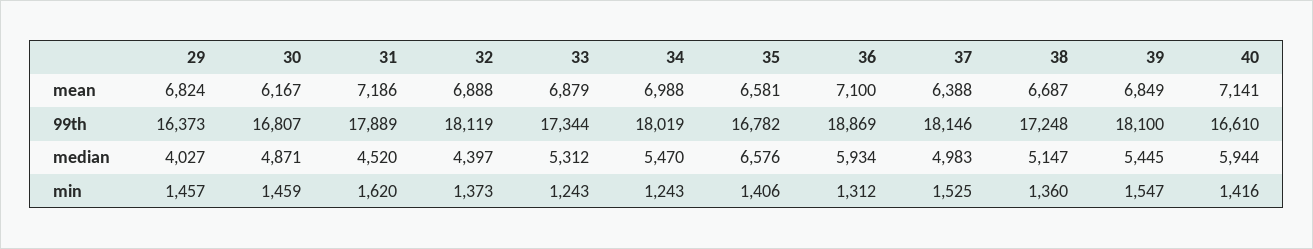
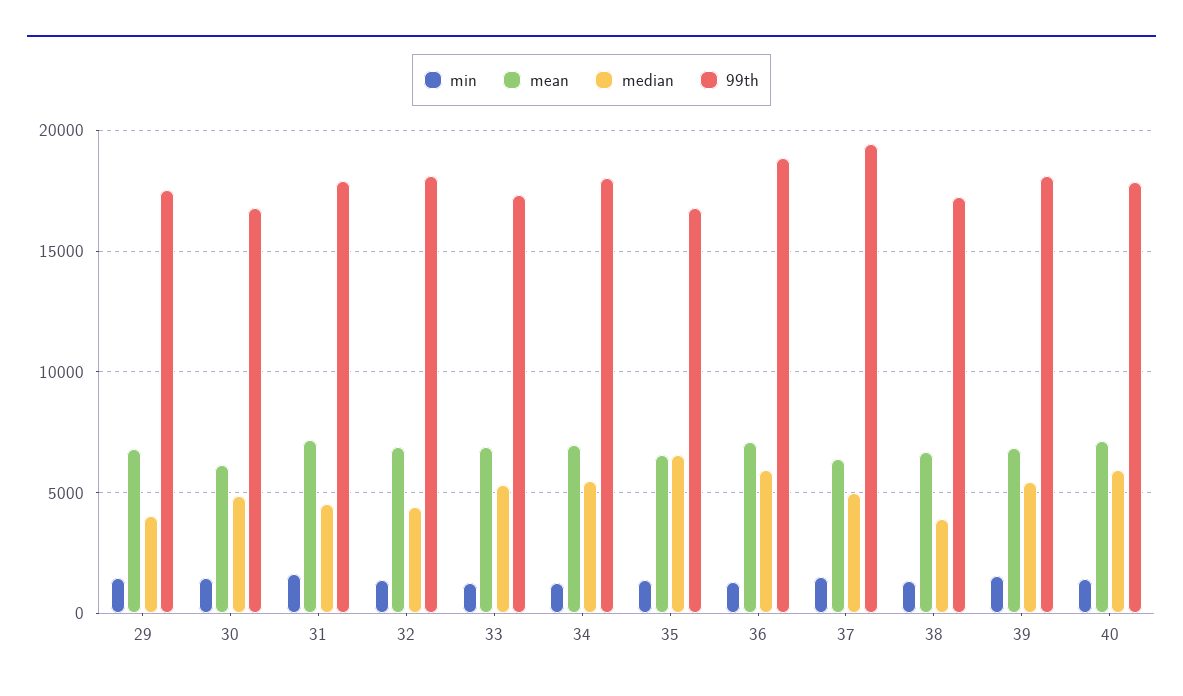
  {
    "mean": {
      "29": 6824,
      "30": 6167,
      "31": 7186,
      "32": 6888,
      "33": 6879,
      "34": 6988,
      "35": 6581,
      "36": 7100,
      "37": 6388,
      "38": 6687,
      "39": 6849,
      "40": 7141
    },
    "99th": {
-     "29": 16373,
+     "29": 17500,
      "30": 16807,
      "31": 17889,
      "32": 18119,
      "33": 17344,
      "34": 18019,
      "35": 16782,
      "36": 18869,
-     "37": 18146,
+     "37": 19500,
      "38": 17248,
      "39": 18100,
-     "40": 16610
+     "40": 18000
    },
    "median": {
      "29": 4027,
      "30": 4871,
      "31": 4520,
      "32": 4397,
      "33": 5312,
      "34": 5470,
      "35": 6576,
      "36": 5934,
      "37": 4983,
-     "38": 5147,
+     "38": 4000,
      "39": 5445,
      "40": 5944
    },
    "min": {
      "29": 1457,
      "30": 1459,
      "31": 1620,
      "32": 1373,
      "33": 1243,
      "34": 1243,
      "35": 1406,
      "36": 1312,
      "37": 1525,
      "38": 1360,
      "39": 1547,
      "40": 1416
    }
  }

